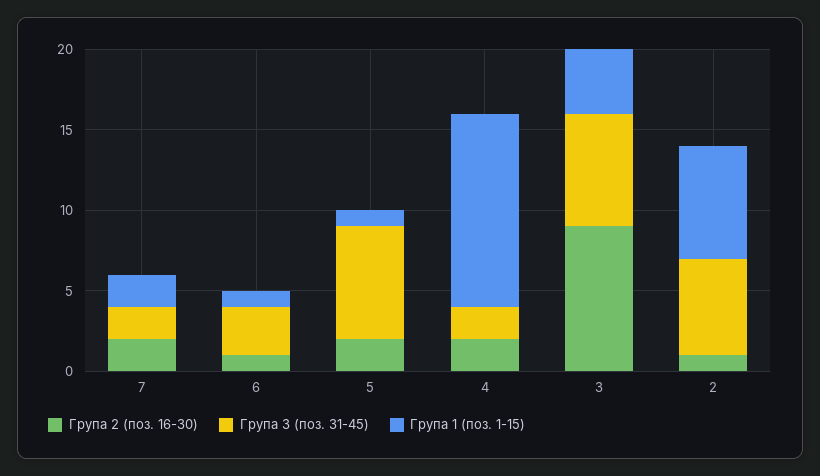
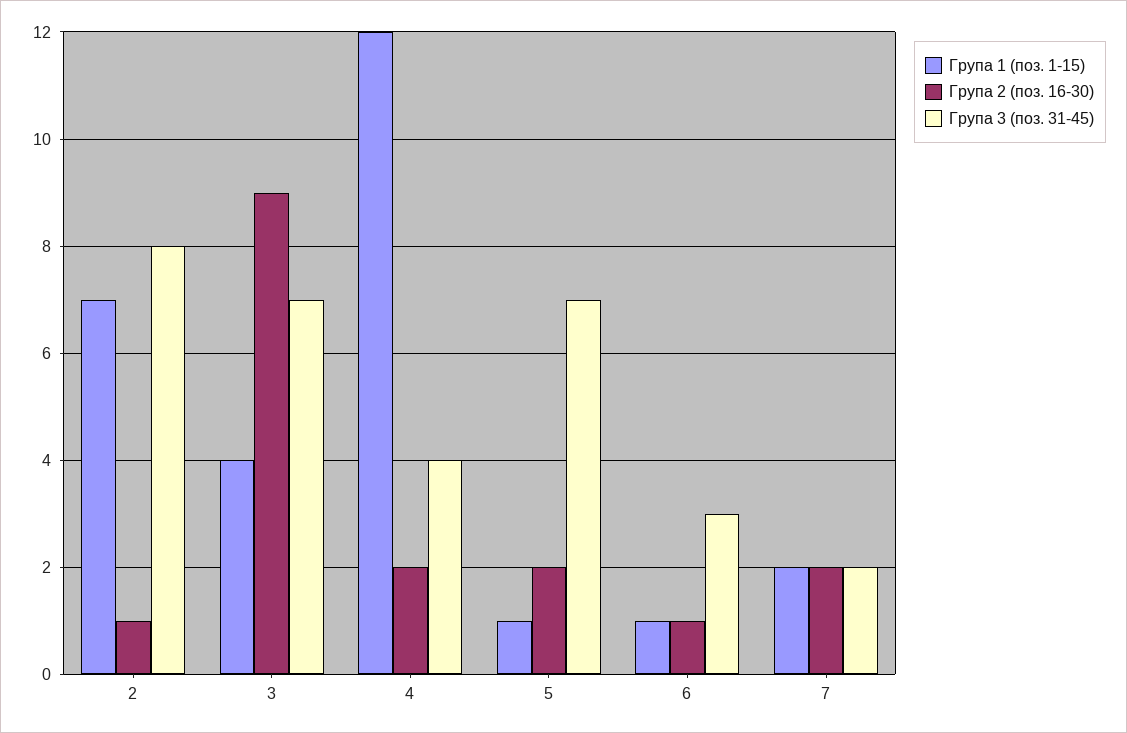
  {
    "Група 2 (поз. 16-30)": {
      "7": 2,
      "6": 1,
      "5": 2,
      "4": 2,
      "3": 9,
      "2": 1
    },
    "Група 3 (поз. 31-45)": {
      "7": 2,
      "6": 3,
      "5": 7,
-     "4": 2,
+     "4": 4,
      "3": 7,
-     "2": 6
+     "2": 8
    },
    "Група 1 (поз. 1-15)": {
      "7": 2,
      "6": 1,
      "5": 1,
      "4": 12,
      "3": 4,
      "2": 7
    }
  }

